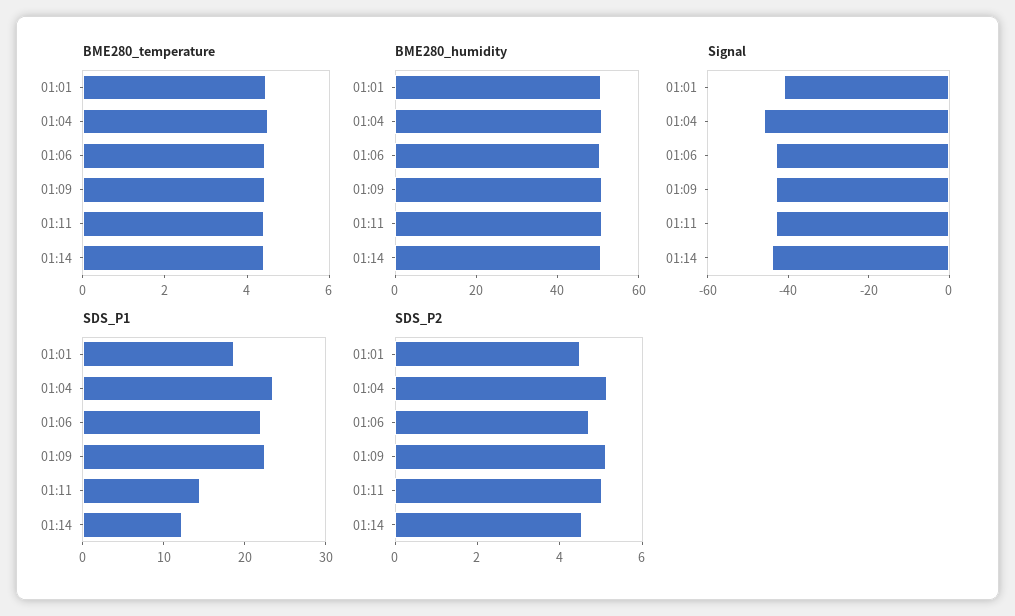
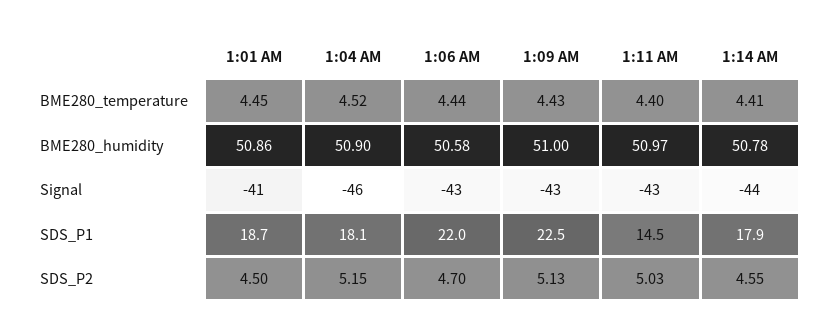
  {
    "BME280_temperature": {
      "01:01": 4.45,
      "01:04": 4.52,
      "01:06": 4.44,
      "01:09": 4.43,
      "01:11": 4.4,
      "01:14": 4.41
    },
    "BME280_humidity": {
      "01:01": 50.86,
      "01:04": 50.9,
      "01:06": 50.58,
      "01:09": 51,
      "01:11": 50.97,
      "01:14": 50.78
    },
    "Signal": {
      "01:01": -41,
      "01:04": -46,
      "01:06": -43,
      "01:09": -43,
      "01:11": -43,
      "01:14": -44
    },
    "SDS_P1": {
      "01:01": 18.7,
-     "01:04": 24,
+     "01:04": 18.1,
      "01:06": 22,
      "01:09": 22.5,
      "01:11": 14.5,
-     "01:14": 12
+     "01:14": 17.9
    },
    "SDS_P2": {
      "01:01": 4.5,
      "01:04": 5.15,
      "01:06": 4.7,
      "01:09": 5.13,
      "01:11": 5.03,
      "01:14": 4.55
    }
  }

